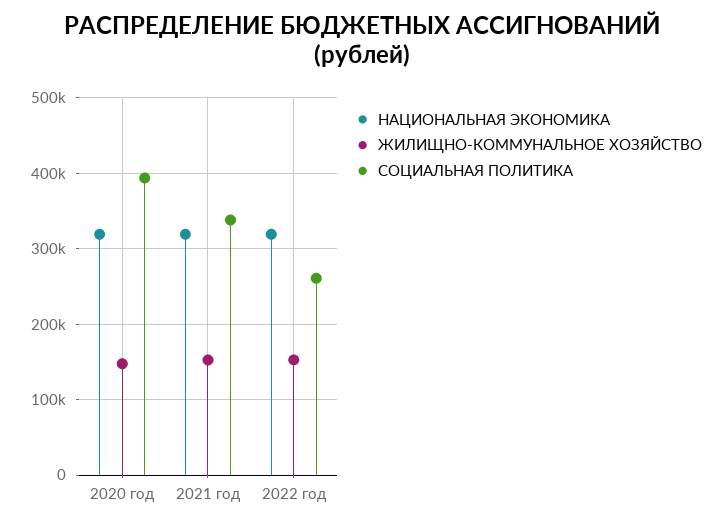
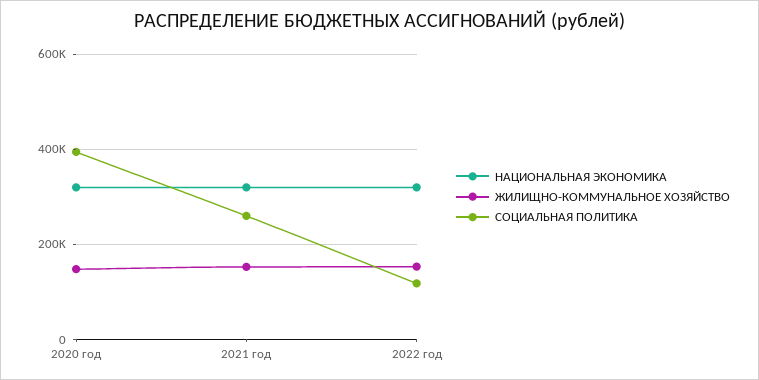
  {
    "НАЦИОНАЛЬНАЯ ЭКОНОМИКА": {
      "2020 год": 320000,
      "2021 год": 320000,
      "2022 год": 320000
    },
    "ЖИЛИЩНО-КОММУНАЛЬНОЕ ХОЗЯЙСТВО": {
      "2020 год": 150000,
      "2021 год": 150000,
      "2022 год": 150000
    },
    "СОЦИАЛЬНАЯ ПОЛИТИКА": {
      "2020 год": 390000,
-     "2021 год": 340000,
+     "2021 год": 260000,
-     "2022 год": 260000
+     "2022 год": 120000
    }
  }

